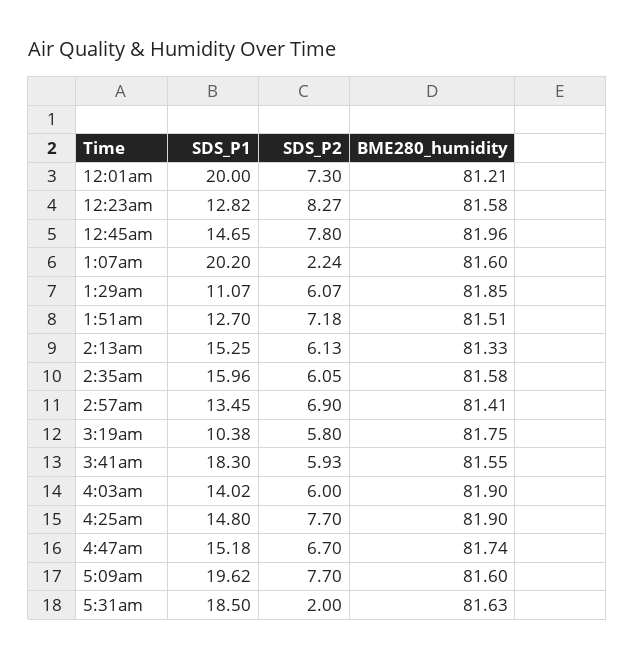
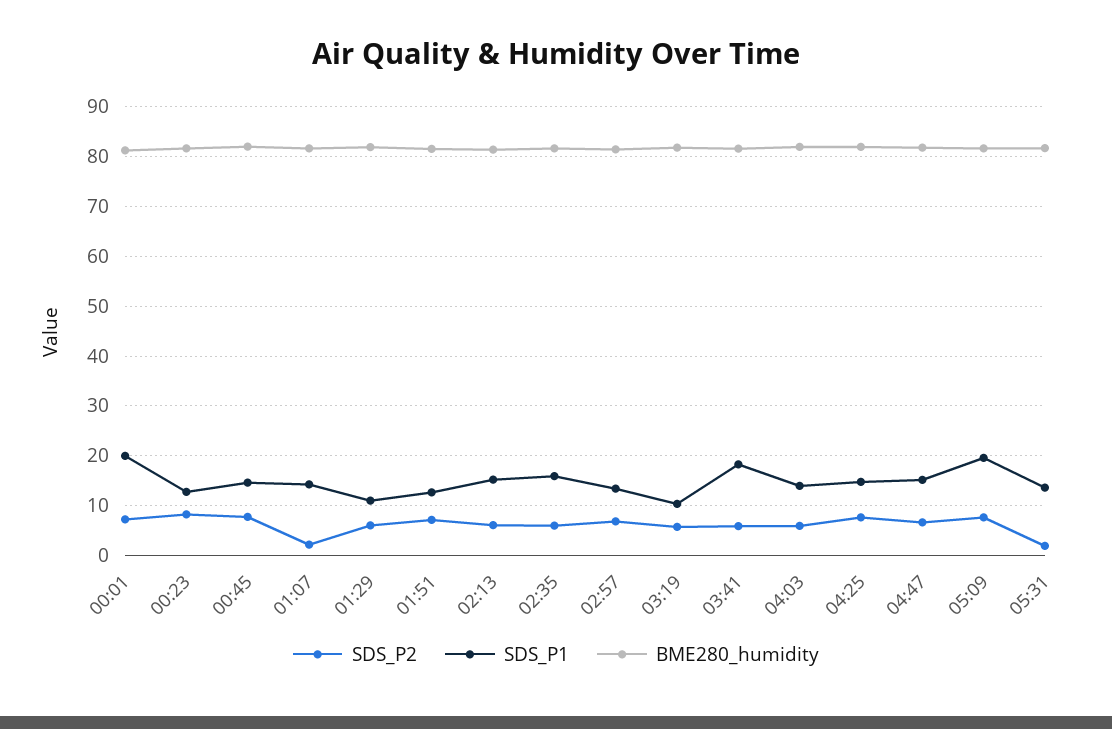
  {
    "SDS_P1": {
      "12:01am": 20,
      "12:23am": 12.82,
      "12:45am": 14.65,
-     "1:07am": 20.2,
+     "1:07am": 14,
      "1:29am": 11.07,
      "1:51am": 12.7,
      "2:13am": 15.25,
      "2:35am": 15.96,
      "2:57am": 13.45,
      "3:19am": 10.38,
      "3:41am": 18.3,
      "4:03am": 14.02,
      "4:25am": 14.8,
      "4:47am": 15.18,
      "5:09am": 19.62,
-     "5:31am": 18.5
+     "5:31am": 14
    },
    "SDS_P2": {
      "12:01am": 7.3,
      "12:23am": 8.27,
      "12:45am": 7.8,
      "1:07am": 2.24,
      "1:29am": 6.07,
      "1:51am": 7.18,
      "2:13am": 6.13,
      "2:35am": 6.05,
      "2:57am": 6.9,
      "3:19am": 5.8,
      "3:41am": 5.93,
      "4:03am": 6,
      "4:25am": 7.7,
      "4:47am": 6.7,
      "5:09am": 7.7,
      "5:31am": 2
    },
    "BME280_humidity": {
      "12:01am": 81.21,
      "12:23am": 81.58,
      "12:45am": 81.96,
      "1:07am": 81.6,
      "1:29am": 81.85,
      "1:51am": 81.51,
      "2:13am": 81.33,
      "2:35am": 81.58,
      "2:57am": 81.41,
      "3:19am": 81.75,
      "3:41am": 81.55,
      "4:03am": 81.9,
      "4:25am": 81.9,
      "4:47am": 81.74,
      "5:09am": 81.6,
      "5:31am": 81.63
    }
  }

